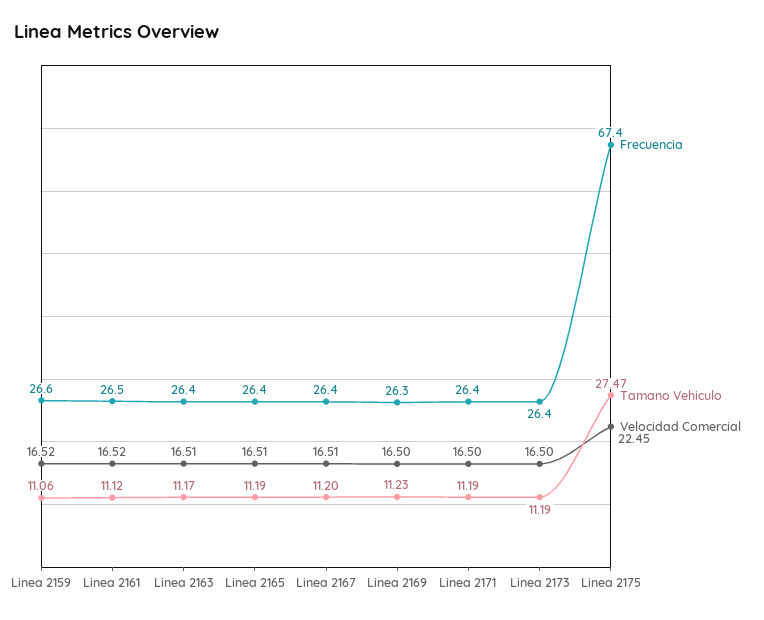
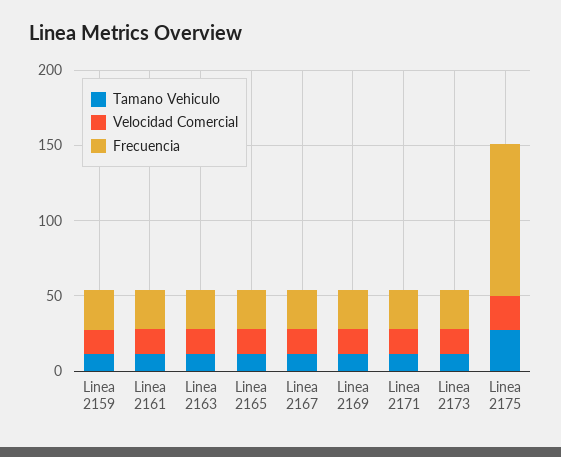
  {
    "Frecuencia": {
      "Linea 2159": 26.6,
      "Linea 2161": 26.5,
      "Linea 2163": 26.4,
      "Linea 2165": 26.4,
      "Linea 2167": 26.4,
      "Linea 2169": 26.3,
      "Linea 2171": 26.4,
      "Linea 2173": 26.4,
-     "Linea 2175": 67.4
+     "Linea 2175": 100
    },
    "Tamano Vehiculo": {
      "Linea 2159": 11.06,
      "Linea 2161": 11.12,
      "Linea 2163": 11.17,
      "Linea 2165": 11.19,
      "Linea 2167": 11.2,
      "Linea 2169": 11.23,
      "Linea 2171": 11.19,
      "Linea 2173": 11.19,
      "Linea 2175": 27.47
    },
    "Velocidad Comercial": {
      "Linea 2159": 16.52,
      "Linea 2161": 16.52,
      "Linea 2163": 16.51,
      "Linea 2165": 16.51,
      "Linea 2167": 16.51,
      "Linea 2169": 16.5,
      "Linea 2171": 16.5,
      "Linea 2173": 16.5,
      "Linea 2175": 22.45
    }
  }

